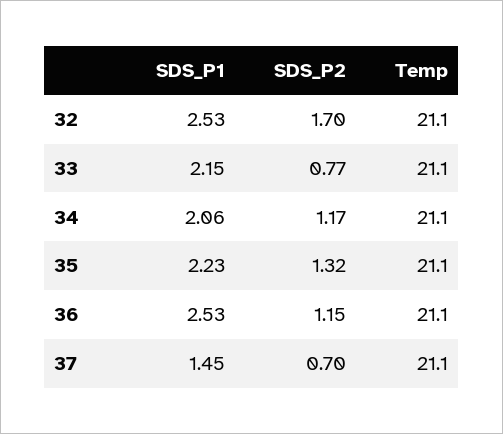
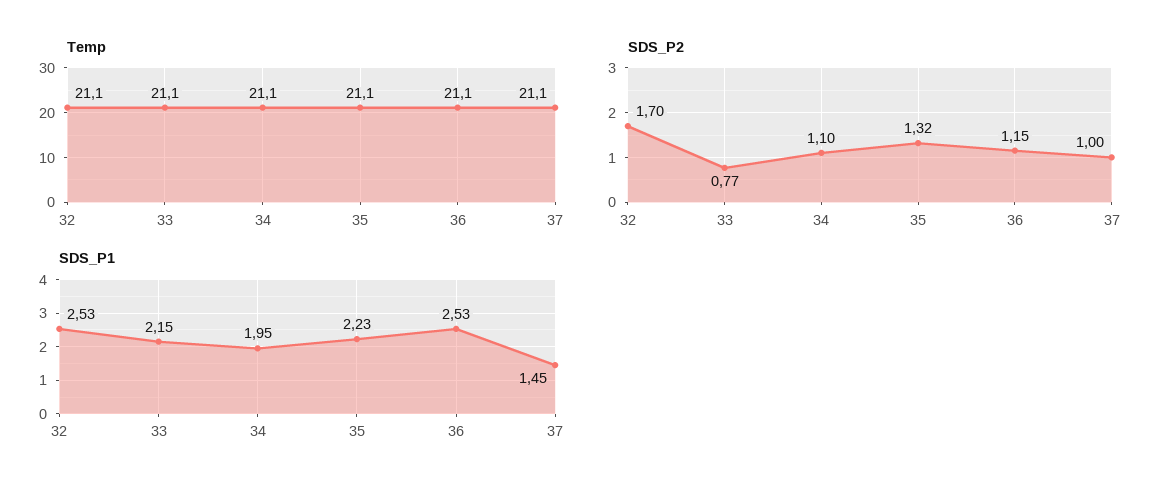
  {
    "SDS_P1": {
      "32": 2.53,
      "33": 2.15,
-     "34": 2.06,
+     "34": 1.95,
      "35": 2.23,
      "36": 2.53,
      "37": 1.45
    },
    "SDS_P2": {
      "32": 1.7,
      "33": 0.77,
-     "34": 1.17,
+     "34": 1.1,
      "35": 1.32,
      "36": 1.15,
-     "37": 0.7
+     "37": 1
    },
    "Temp": {
      "32": 21.1,
      "33": 21.1,
      "34": 21.1,
      "35": 21.1,
      "36": 21.1,
      "37": 21.1
    }
  }

